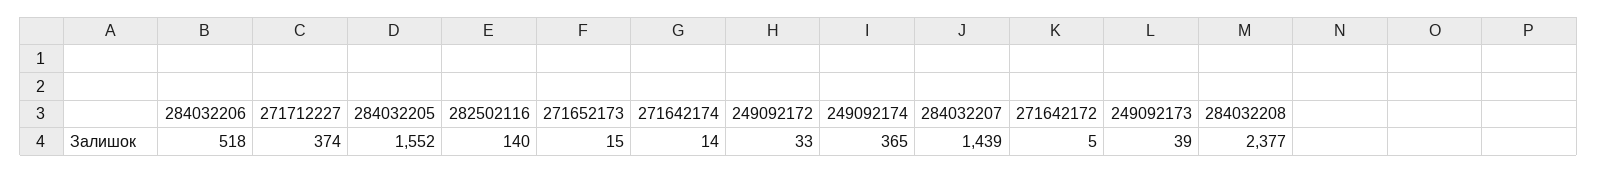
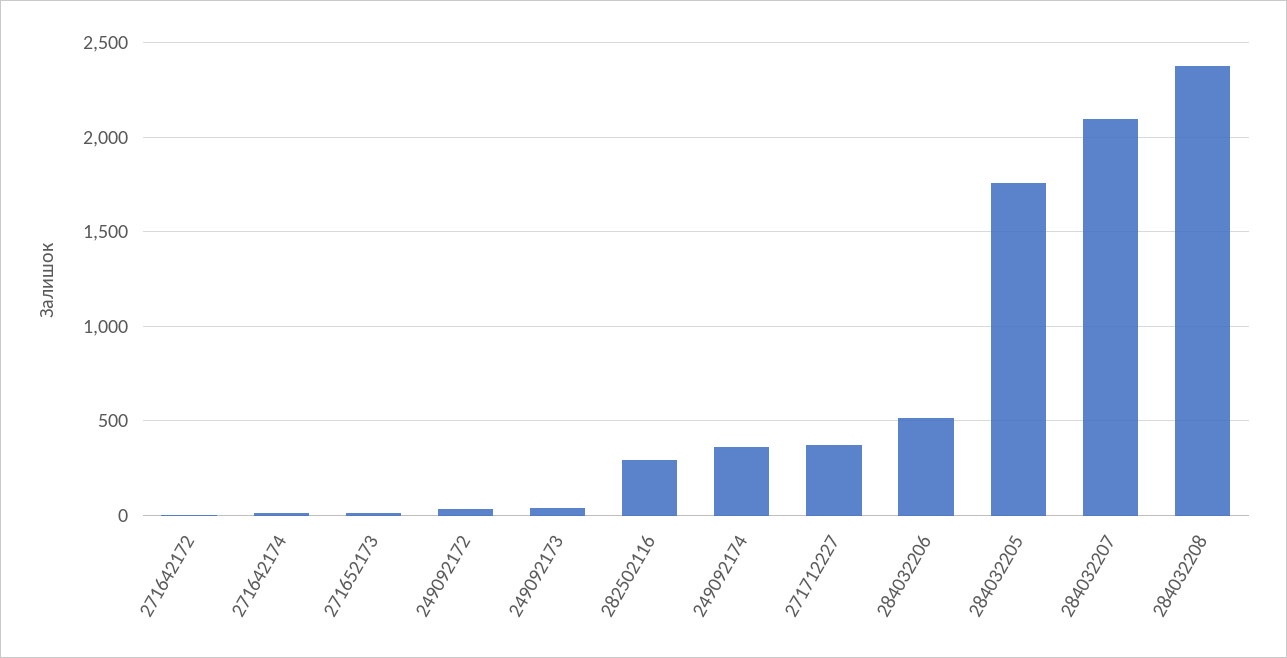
  {
    "284032206": 518,
    "271712227": 374,
-   "284032205": 1552,
+   "284032205": 1750,
-   "282502116": 140,
+   "282502116": 300,
    "271652173": 15,
    "271642174": 14,
    "249092172": 33,
    "249092174": 365,
-   "284032207": 1439,
+   "284032207": 2100,
    "271642172": 5,
    "249092173": 39,
    "284032208": 2377
  }

